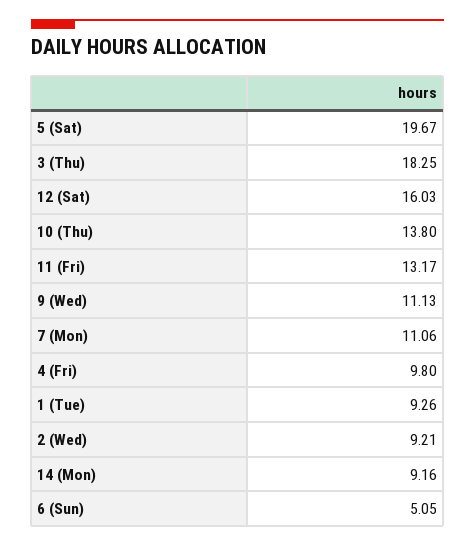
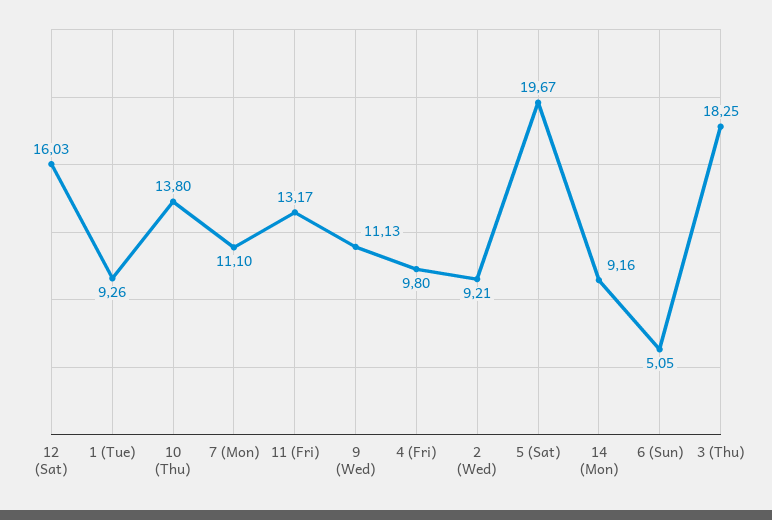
  {
    "5 (Sat)": 19.67,
    "3 (Thu)": 18.25,
    "12 (Sat)": 16.03,
    "10 (Thu)": 13.8,
    "11 (Fri)": 13.17,
    "9 (Wed)": 11.13,
-   "7 (Mon)": 11.06,
+   "7 (Mon)": 11.1,
    "4 (Fri)": 9.8,
    "1 (Tue)": 9.26,
    "2 (Wed)": 9.21,
    "14 (Mon)": 9.16,
    "6 (Sun)": 5.05
  }

